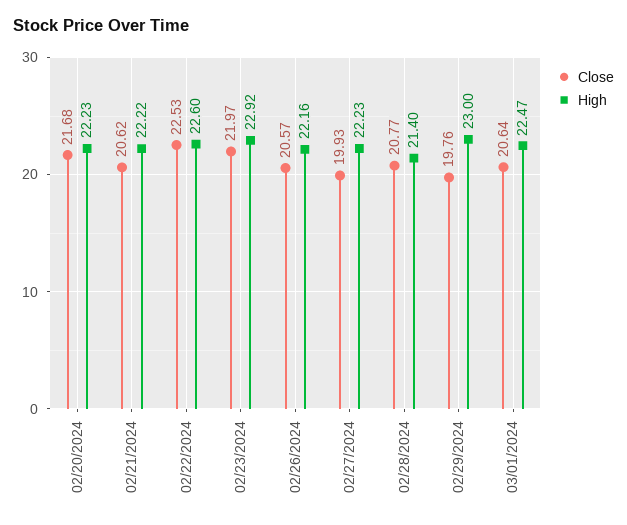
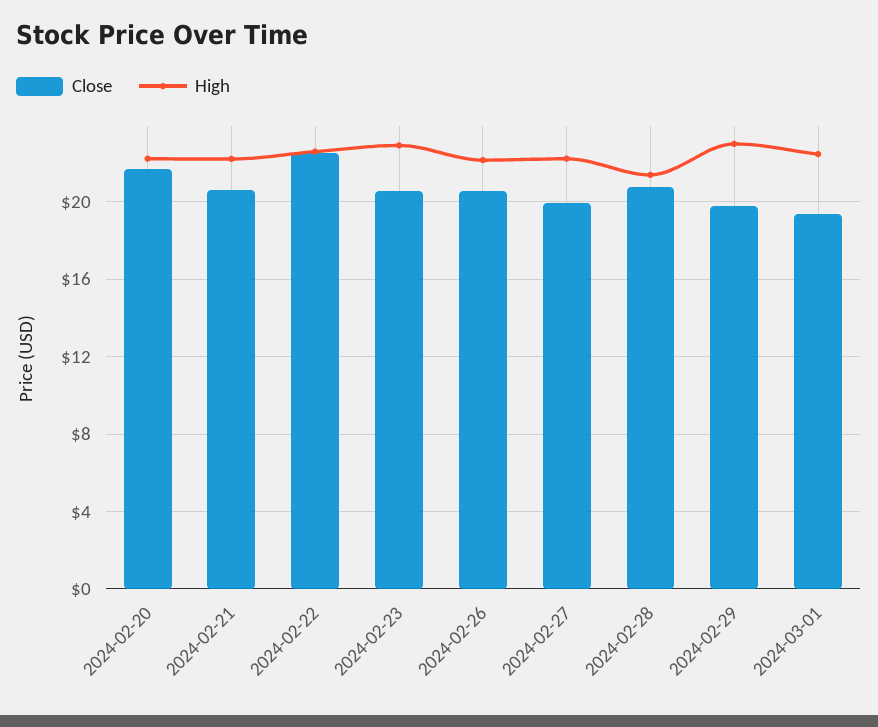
  {
    "Close": {
      "02/20/2024": 21.68,
      "02/21/2024": 20.62,
      "02/22/2024": 22.53,
-     "02/23/2024": 21.97,
+     "02/23/2024": 20.5,
      "02/26/2024": 20.57,
      "02/27/2024": 19.93,
      "02/28/2024": 20.77,
      "02/29/2024": 19.76,
-     "03/01/2024": 20.64
+     "03/01/2024": 19.5
    },
    "High": {
      "02/20/2024": 22.23,
      "02/21/2024": 22.22,
      "02/22/2024": 22.6,
      "02/23/2024": 22.92,
      "02/26/2024": 22.16,
      "02/27/2024": 22.23,
      "02/28/2024": 21.4,
      "02/29/2024": 23,
      "03/01/2024": 22.47
    }
  }

